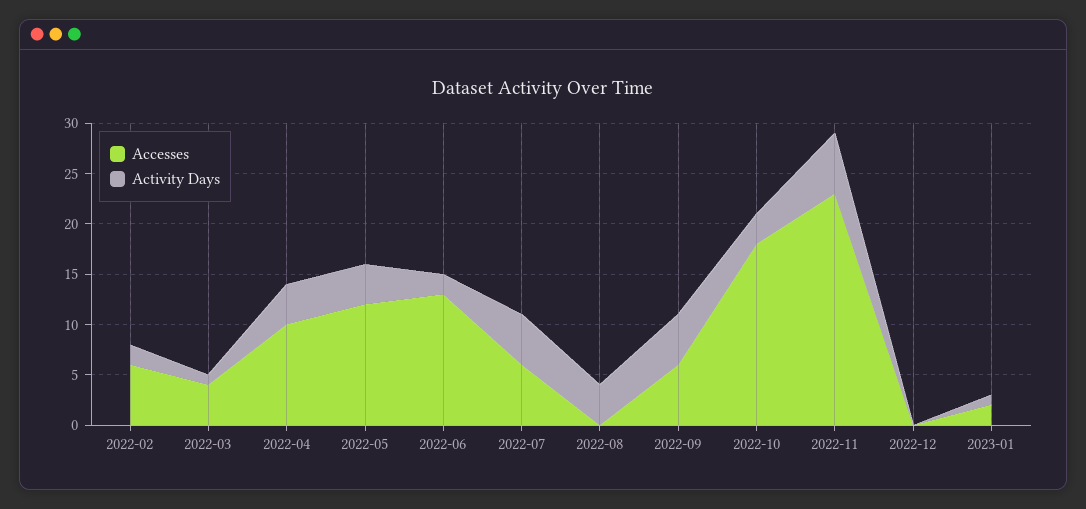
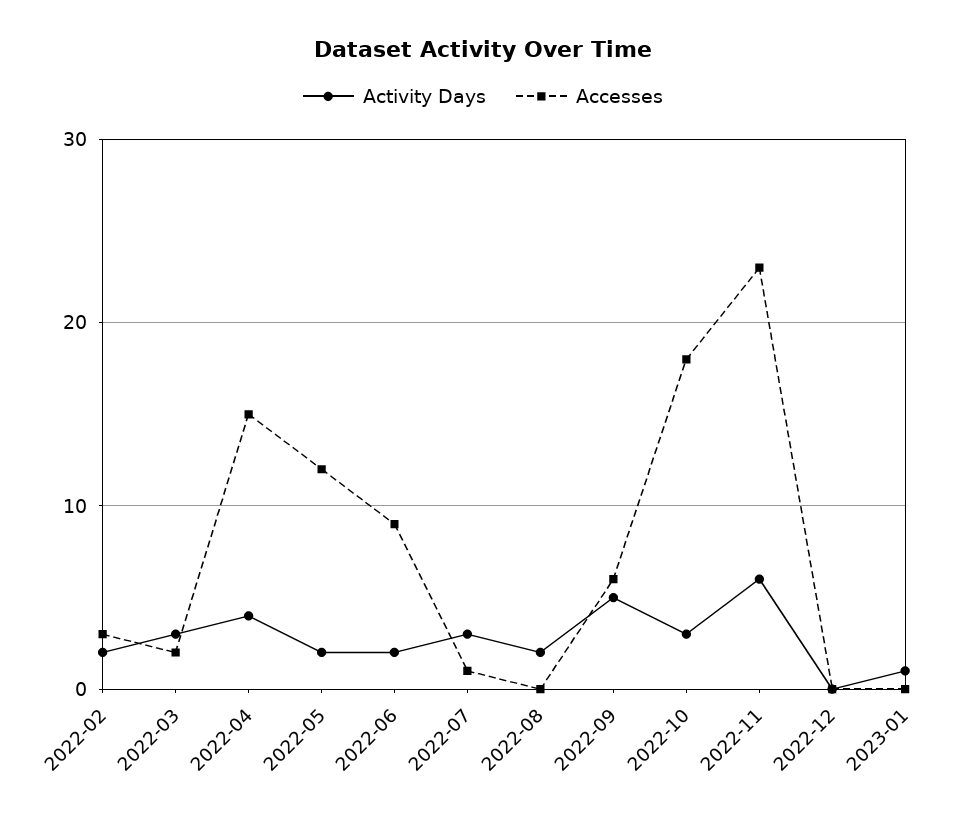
  {
    "Accesses": {
-     "2022-02": 6,
+     "2022-02": 3,
-     "2022-03": 4,
+     "2022-03": 2,
-     "2022-04": 10,
+     "2022-04": 15,
      "2022-05": 12,
-     "2022-06": 13,
+     "2022-06": 9,
-     "2022-07": 6,
+     "2022-07": 1,
      "2022-08": 0,
      "2022-09": 6,
      "2022-10": 18,
      "2022-11": 23,
      "2022-12": 0,
-     "2023-01": 2
+     "2023-01": 0
    },
    "Activity Days": {
      "2022-02": 2,
-     "2022-03": 1,
+     "2022-03": 3,
      "2022-04": 4,
-     "2022-05": 4,
+     "2022-05": 2,
      "2022-06": 2,
-     "2022-07": 5,
+     "2022-07": 3,
-     "2022-08": 4,
+     "2022-08": 2,
      "2022-09": 5,
      "2022-10": 3,
      "2022-11": 6,
      "2022-12": 0,
      "2023-01": 1
    }
  }

